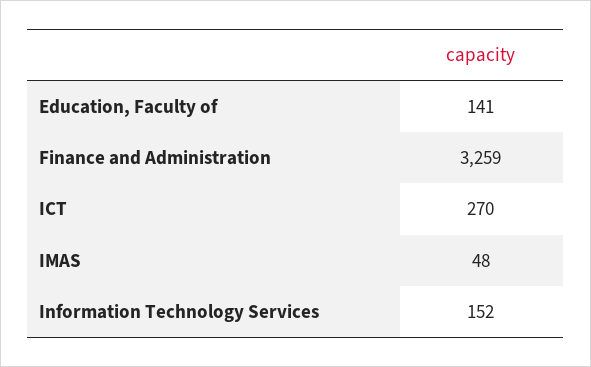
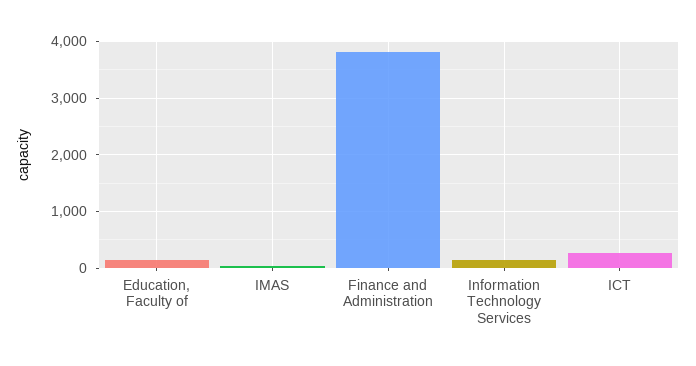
  {
    "Education, Faculty of": 141,
-   "Finance and Administration": 3259,
+   "Finance and Administration": 3800,
    "ICT": 270,
    "IMAS": 48,
    "Information Technology Services": 152
  }

